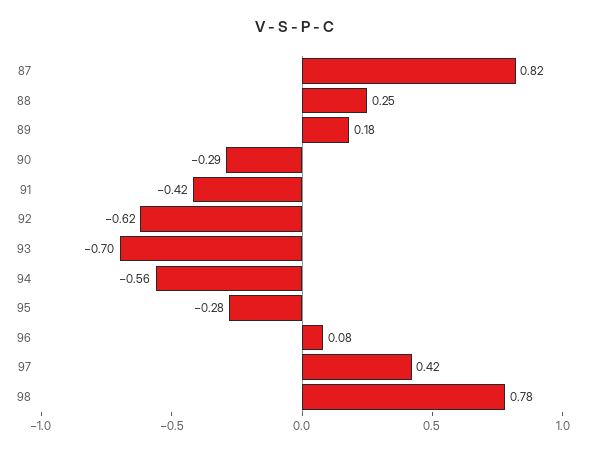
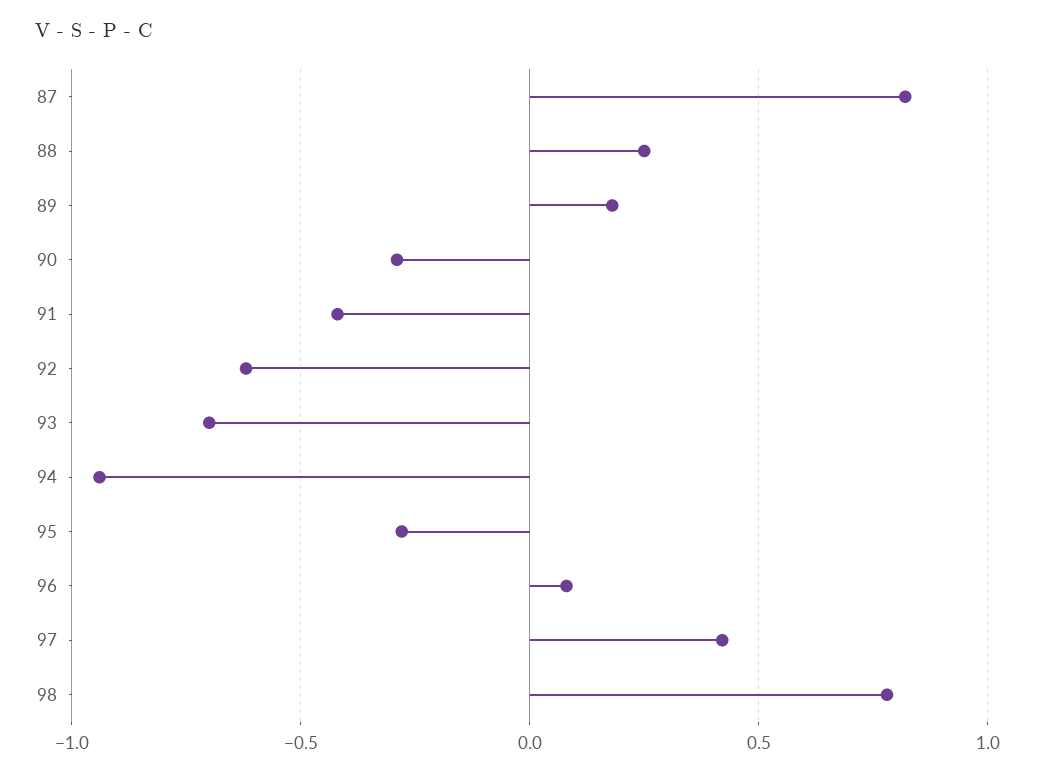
  {
    "87": 0.82,
    "88": 0.25,
    "89": 0.18,
    "90": -0.29,
    "91": -0.42,
    "92": -0.62,
    "93": -0.7,
-   "94": -0.56,
+   "94": -0.95,
    "95": -0.28,
    "96": 0.08,
    "97": 0.42,
    "98": 0.78
  }

